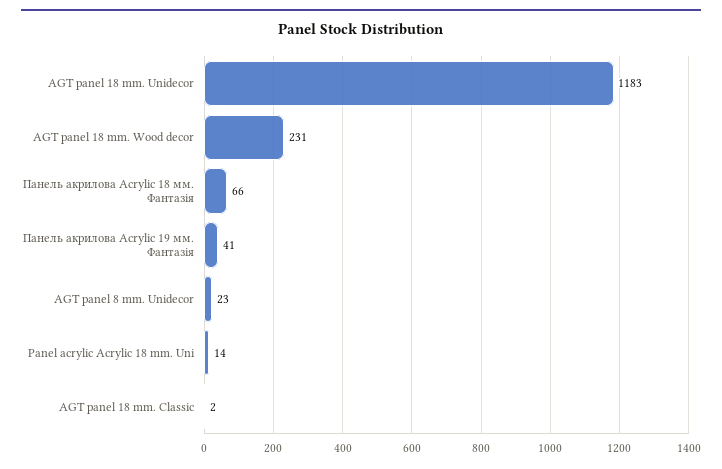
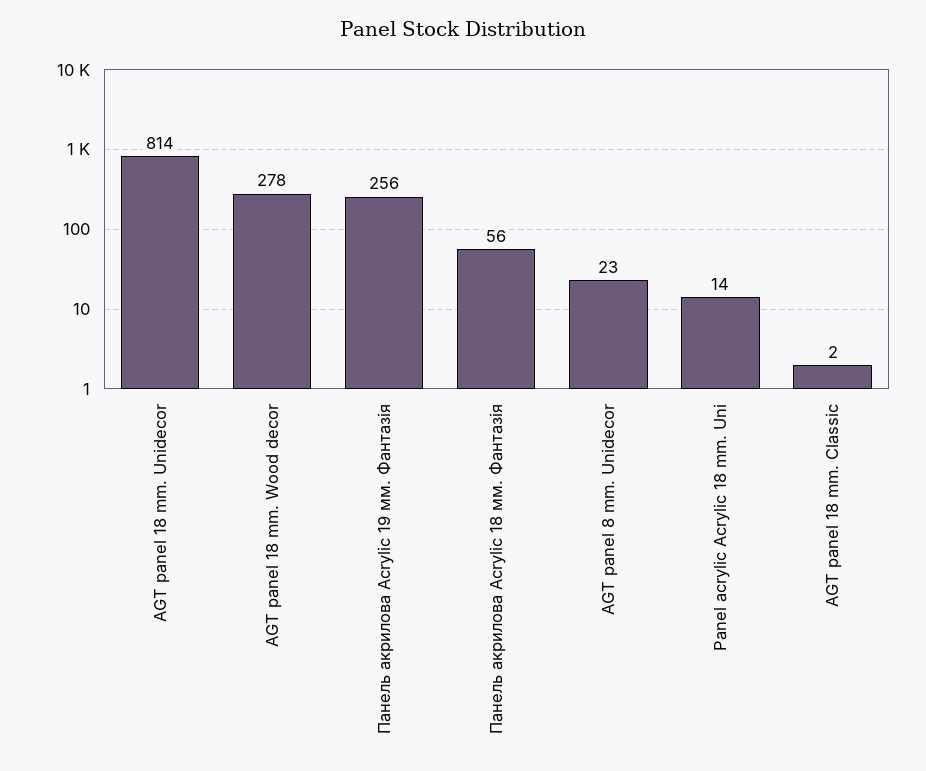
  {
-   "AGT panel 18 mm. Unidecor": 1183,
+   "AGT panel 18 mm. Unidecor": 814,
-   "AGT panel 18 mm. Wood decor": 231,
+   "AGT panel 18 mm. Wood decor": 278,
-   "Панель акрилова Acrylic 18 мм. Фантазія": 66,
+   "Панель акрилова Acrylic 18 мм. Фантазія": 56,
-   "Панель акрилова Acrylic 19 мм. Фантазія": 41,
+   "Панель акрилова Acrylic 19 мм. Фантазія": 256,
    "AGT panel 8 mm. Unidecor": 23,
    "Panel acrylic Acrylic 18 mm. Uni": 14,
    "AGT panel 18 mm. Classic": 2
  }

